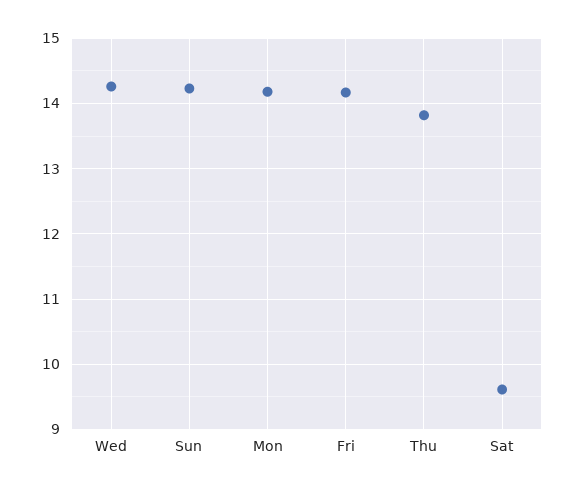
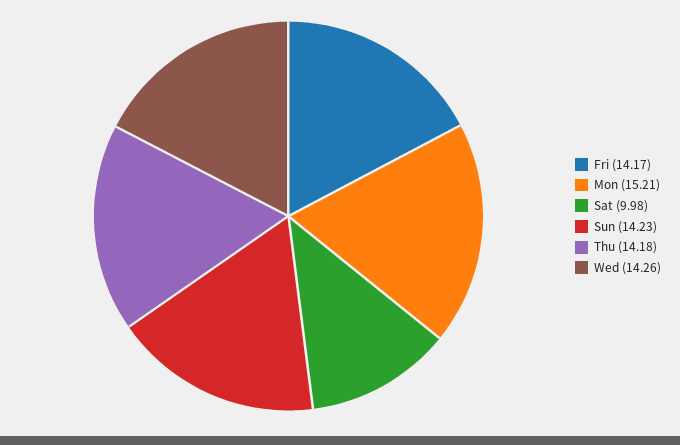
  {
    "Wed": 14.26,
    "Sun": 14.23,
-   "Mon": 14.2,
+   "Mon": 15.21,
    "Fri": 14.17,
-   "Thu": 13.8,
+   "Thu": 14.18,
-   "Sat": 9.6
+   "Sat": 9.98
  }

